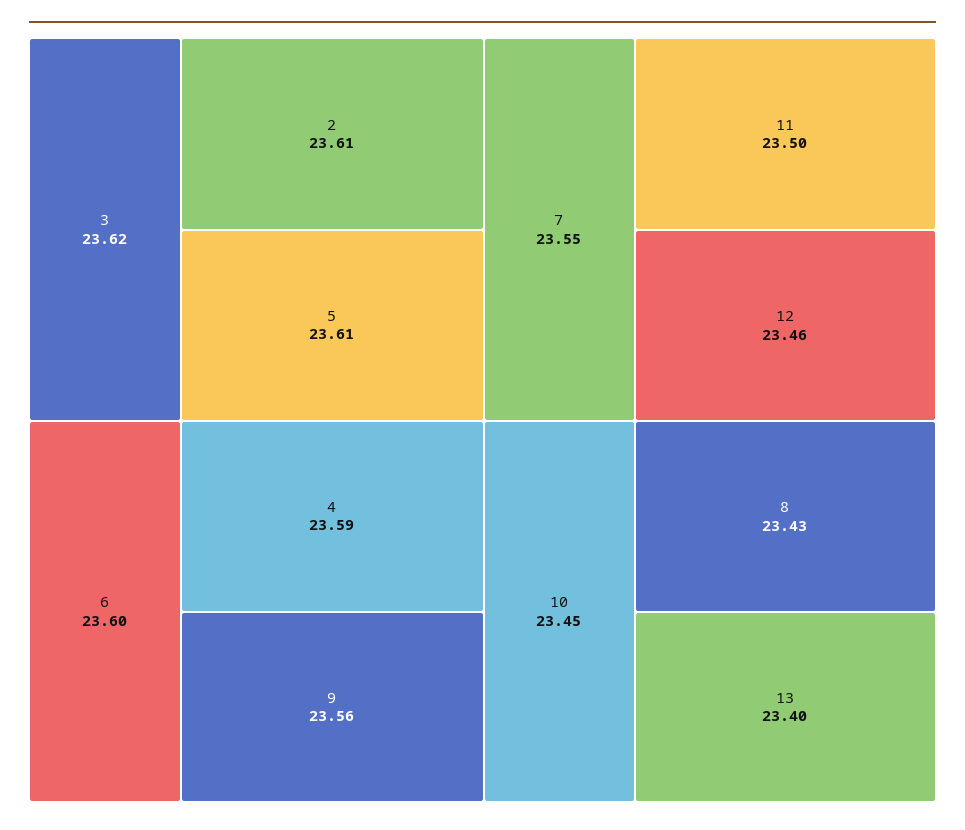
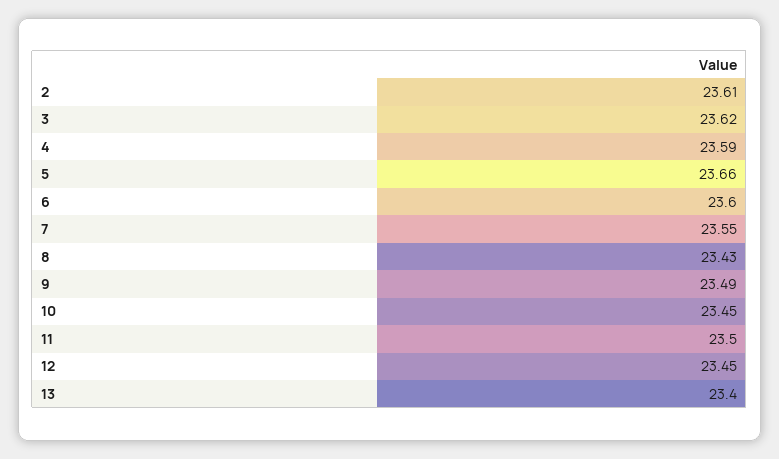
  {
    "3": 23.62,
    "2": 23.61,
-   "5": 23.61,
+   "5": 23.66,
    "6": 23.6,
    "4": 23.59,
-   "9": 23.56,
+   "9": 23.49,
    "7": 23.55,
    "11": 23.5,
-   "12": 23.46,
+   "12": 23.45,
    "10": 23.45,
    "8": 23.43,
    "13": 23.4
  }

